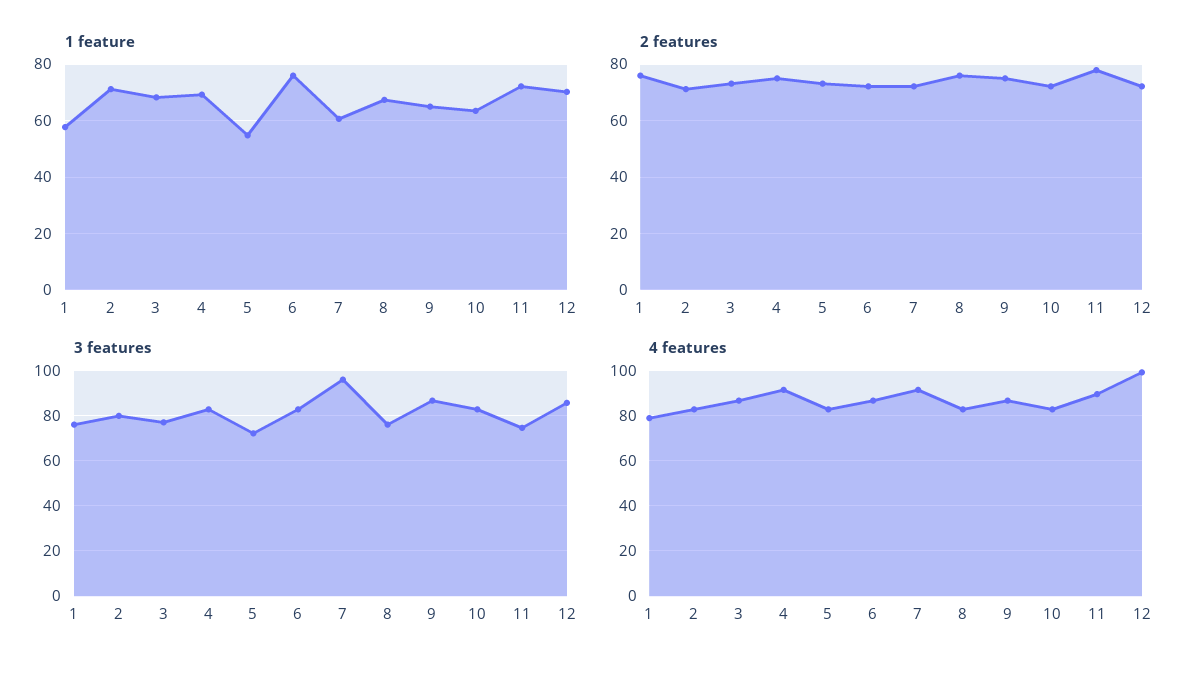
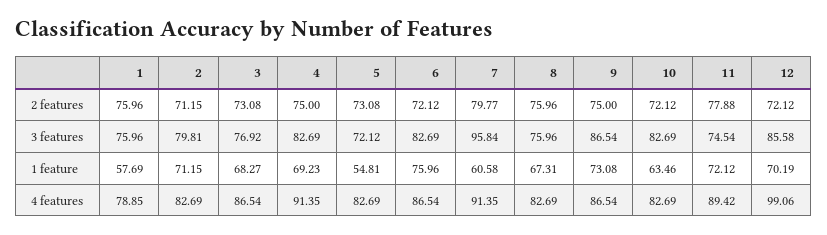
  {
    "1 feature": {
      "1": 57.69,
      "2": 71.15,
      "3": 68.27,
      "4": 69.23,
      "5": 54.81,
      "6": 75.96,
      "7": 60.58,
      "8": 67.31,
-     "9": 65,
+     "9": 73.08,
      "10": 63.46,
      "11": 72.12,
      "12": 70.19
    },
    "2 features": {
      "1": 75.96,
      "2": 71.15,
      "3": 73.08,
      "4": 75,
      "5": 73.08,
      "6": 72.12,
-     "7": 72.5,
+     "7": 79.77,
      "8": 75.96,
      "9": 75,
      "10": 72.12,
      "11": 77.88,
      "12": 72.12
    },
    "3 features": {
      "1": 75.96,
      "2": 79.81,
      "3": 76.92,
      "4": 82.69,
      "5": 72.12,
      "6": 82.69,
      "7": 95.84,
      "8": 75.96,
      "9": 86.54,
      "10": 82.69,
      "11": 74.54,
      "12": 85.58
    },
    "4 features": {
      "1": 78.85,
      "2": 82.69,
      "3": 86.54,
      "4": 91.35,
      "5": 82.69,
      "6": 86.54,
      "7": 91.35,
      "8": 82.69,
      "9": 86.54,
      "10": 82.69,
      "11": 89.42,
      "12": 99.06
    }
  }

